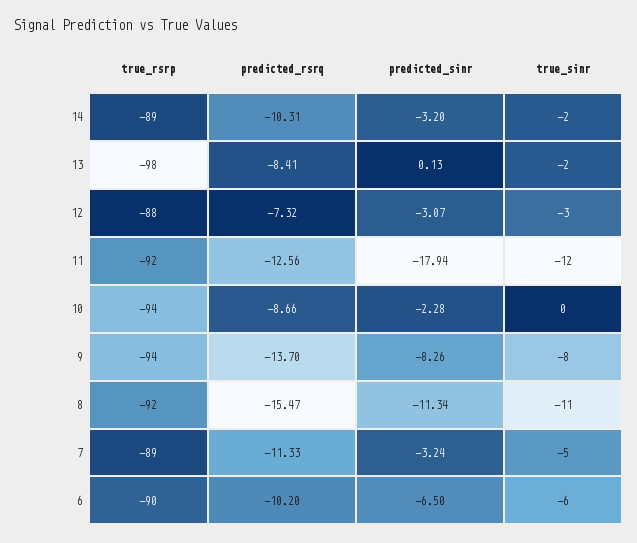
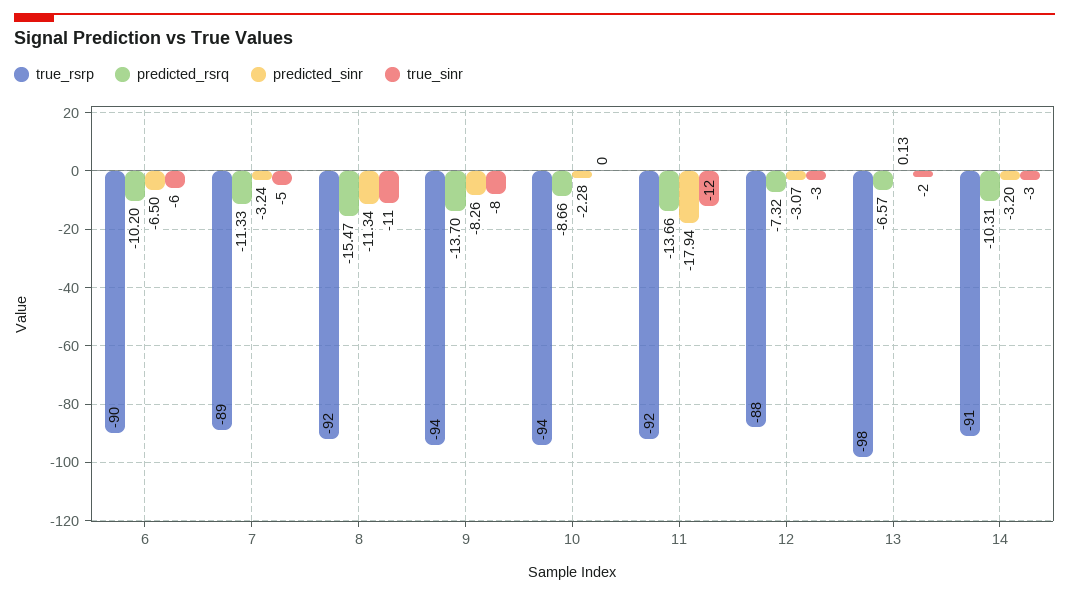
  {
    "true_rsrp": {
-     "14": -89,
+     "14": -91,
      "13": -98,
      "12": -88,
      "11": -92,
      "10": -94,
      "9": -94,
      "8": -92,
      "7": -89,
      "6": -90
    },
    "predicted_rsrq": {
      "14": -10.31,
-     "13": -8.41,
+     "13": -6.57,
      "12": -7.32,
-     "11": -12.56,
+     "11": -13.66,
      "10": -8.66,
      "9": -13.7,
      "8": -15.47,
      "7": -11.33,
      "6": -10.2
    },
    "predicted_sinr": {
      "14": -3.2,
      "13": 0.13,
      "12": -3.07,
      "11": -17.94,
      "10": -2.28,
      "9": -8.26,
      "8": -11.34,
      "7": -3.24,
      "6": -6.5
    },
    "true_sinr": {
-     "14": -2,
+     "14": -3,
      "13": -2,
      "12": -3,
      "11": -12,
      "10": 0,
      "9": -8,
      "8": -11,
      "7": -5,
      "6": -6
    }
  }

